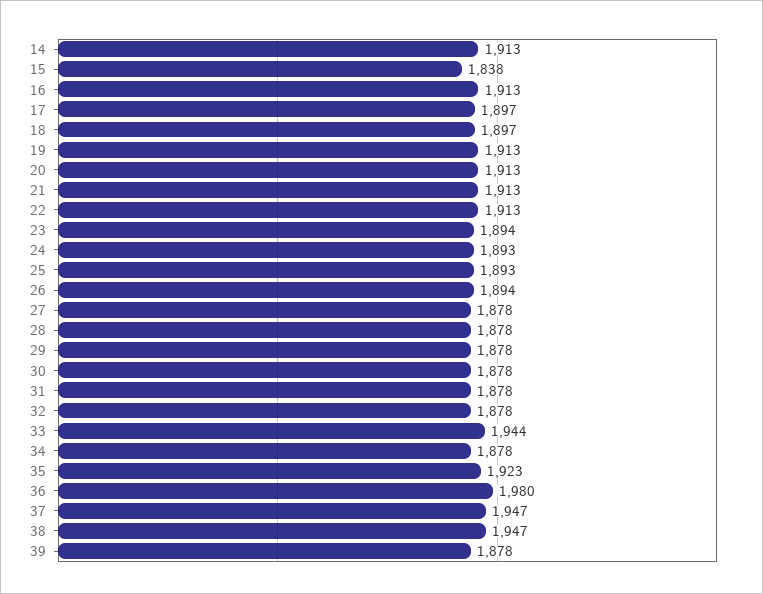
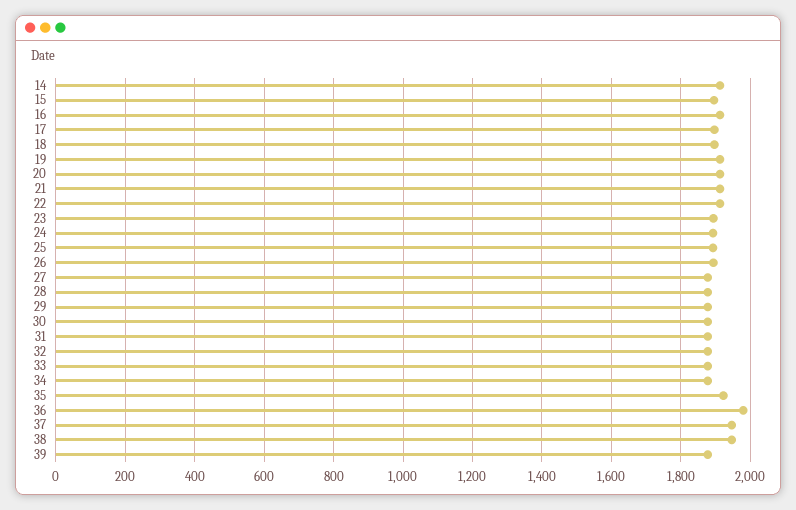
  {
    "14": 1913,
-   "15": 1838,
+   "15": 1900,
    "16": 1913,
    "17": 1897,
    "18": 1897,
    "19": 1913,
    "20": 1913,
    "21": 1913,
    "22": 1913,
    "23": 1894,
    "24": 1893,
    "25": 1893,
    "26": 1894,
    "27": 1878,
    "28": 1878,
    "29": 1878,
    "30": 1878,
    "31": 1878,
    "32": 1878,
-   "33": 1944,
+   "33": 1880,
    "34": 1878,
    "35": 1923,
    "36": 1980,
    "37": 1947,
    "38": 1947,
    "39": 1878
  }

